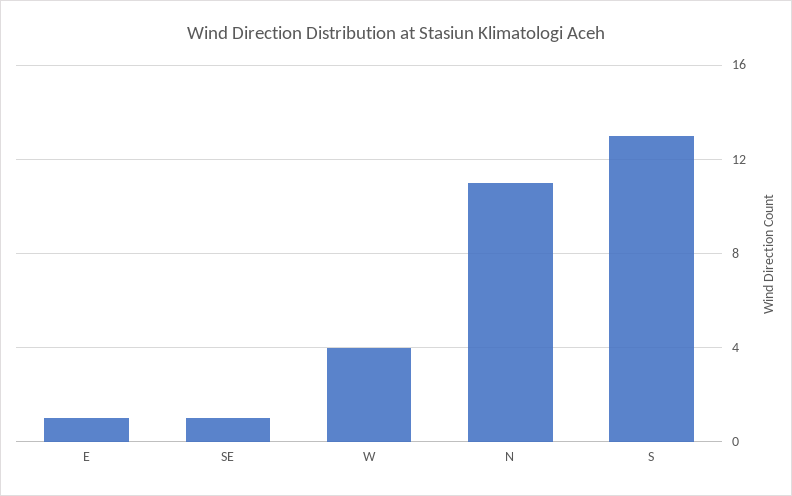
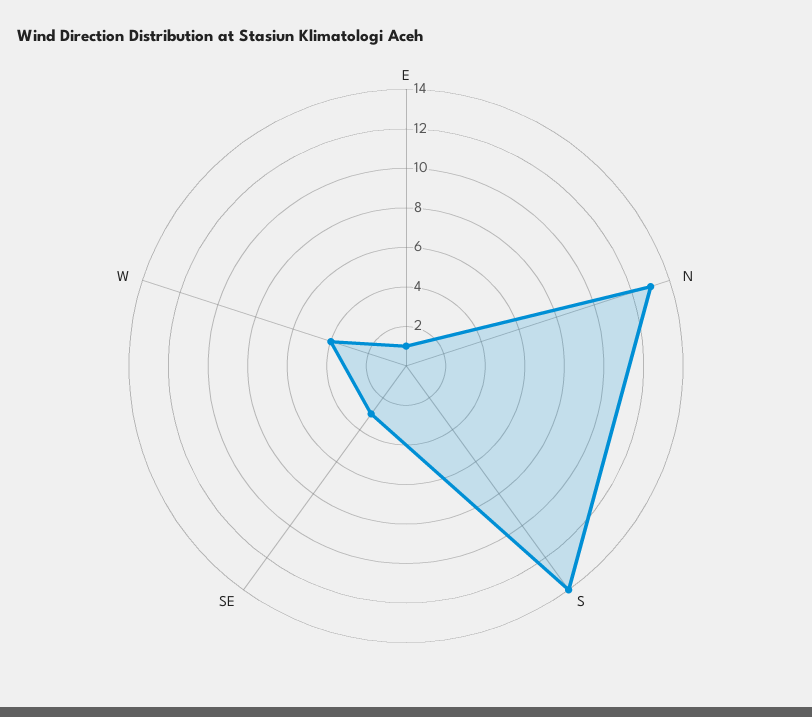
  {
    "E": 1,
-   "SE": 1,
+   "SE": 3,
    "W": 4,
-   "N": 11,
+   "N": 13,
-   "S": 13
+   "S": 14
  }

